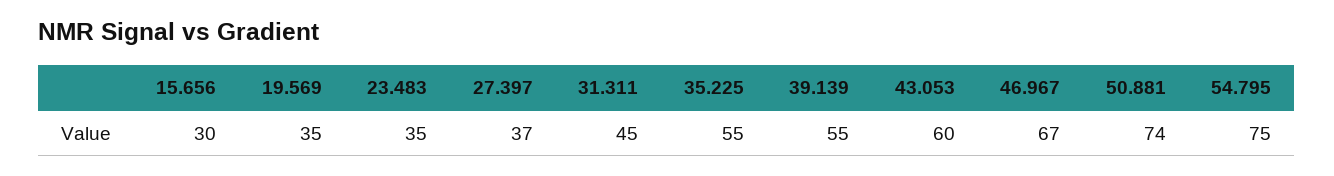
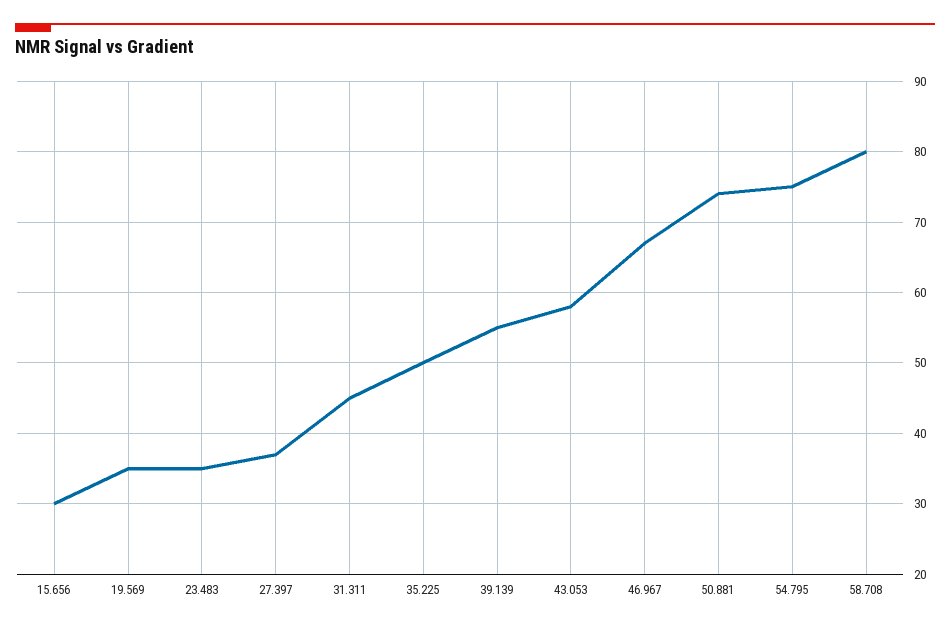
  {
    "15.656": 30,
    "19.569": 35,
    "23.483": 35,
    "27.397": 37,
    "31.311": 45,
-   "35.225": 55,
+   "35.225": 50,
    "39.139": 55,
-   "43.053": 60,
+   "43.053": 58,
    "46.967": 67,
    "50.881": 74,
-   "54.795": 75
+   "54.795": 75,
+   "58.708": 80
  }

